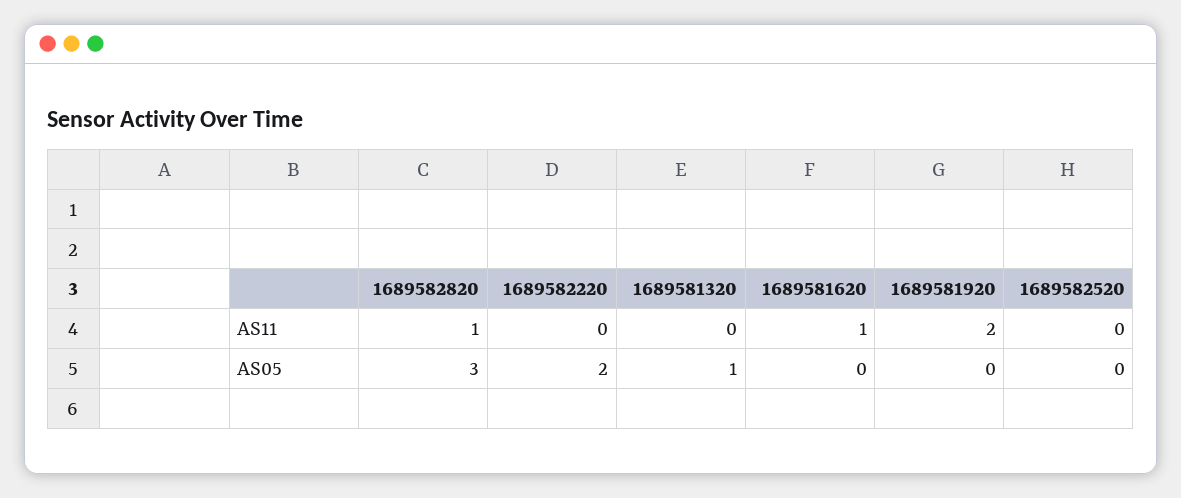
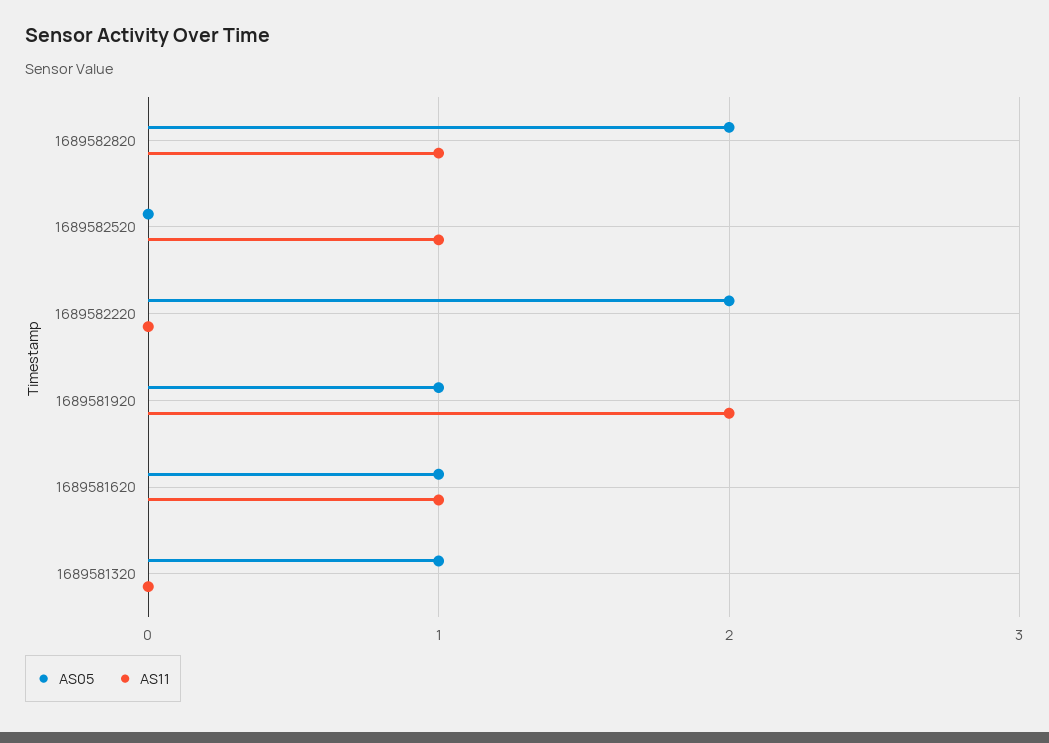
  {
    "AS11": {
      "1689582820": 1,
      "1689582220": 0,
      "1689581320": 0,
      "1689581620": 1,
      "1689581920": 2,
-     "1689582520": 0
+     "1689582520": 1
    },
    "AS05": {
-     "1689582820": 3,
+     "1689582820": 2,
      "1689582220": 2,
      "1689581320": 1,
-     "1689581620": 0,
+     "1689581620": 1,
-     "1689581920": 0,
+     "1689581920": 1,
      "1689582520": 0
    }
  }

